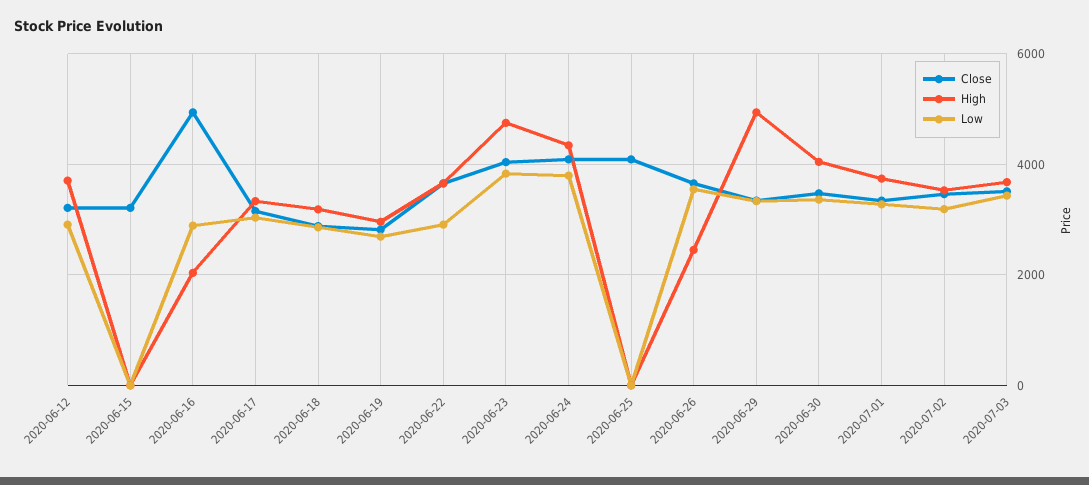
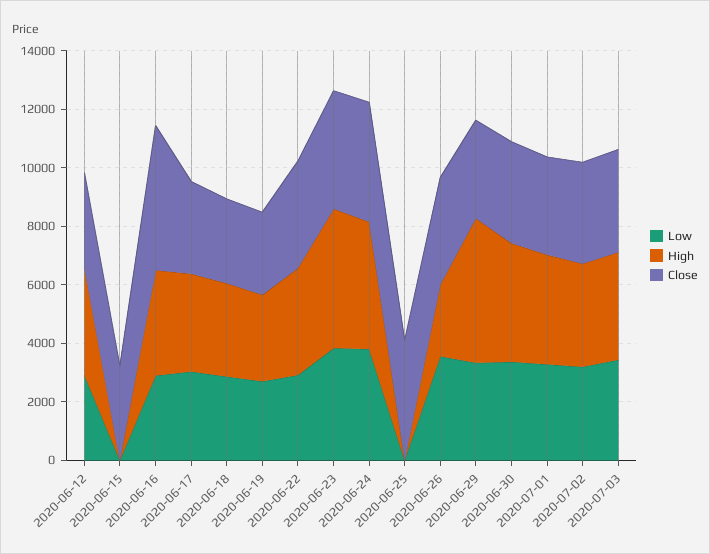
  {
    "Close": {
      "2020-06-12": 3200,
      "2020-06-15": 3200,
      "2020-06-16": 5000,
      "2020-06-17": 3200,
      "2020-06-18": 2800,
      "2020-06-19": 2800,
      "2020-06-22": 3600,
      "2020-06-23": 4000,
      "2020-06-24": 4000,
      "2020-06-25": 4000,
      "2020-06-26": 3600,
      "2020-06-29": 3400,
      "2020-06-30": 3400,
      "2020-07-01": 3400,
      "2020-07-02": 3400,
      "2020-07-03": 3600
    },
    "High": {
      "2020-06-12": 3800,
      "2020-06-15": 0,
-     "2020-06-16": 2000,
+     "2020-06-16": 3500,
      "2020-06-17": 3400,
      "2020-06-18": 3200,
      "2020-06-19": 3000,
      "2020-06-22": 3600,
      "2020-06-23": 4800,
      "2020-06-24": 4400,
      "2020-06-25": 0,
      "2020-06-26": 2400,
      "2020-06-29": 5000,
      "2020-06-30": 4000,
      "2020-07-01": 3800,
      "2020-07-02": 3600,
      "2020-07-03": 3600
    },
    "Low": {
      "2020-06-12": 3000,
      "2020-06-15": 0,
      "2020-06-16": 2800,
      "2020-06-17": 3000,
      "2020-06-18": 2800,
      "2020-06-19": 2600,
      "2020-06-22": 3000,
      "2020-06-23": 3800,
      "2020-06-24": 3800,
      "2020-06-25": 0,
      "2020-06-26": 3600,
      "2020-06-29": 3400,
      "2020-06-30": 3400,
      "2020-07-01": 3200,
      "2020-07-02": 3200,
      "2020-07-03": 3400
    }
  }

